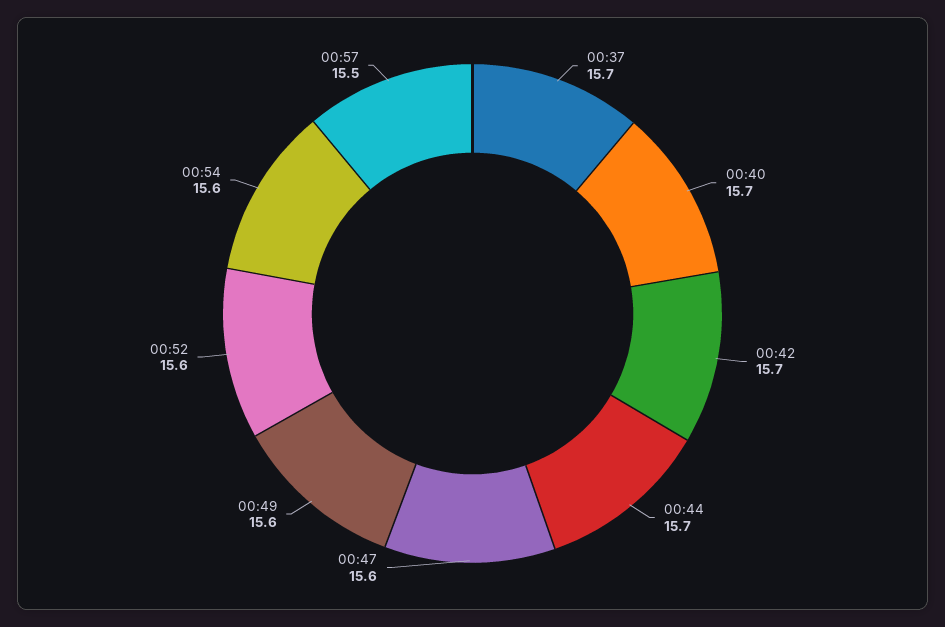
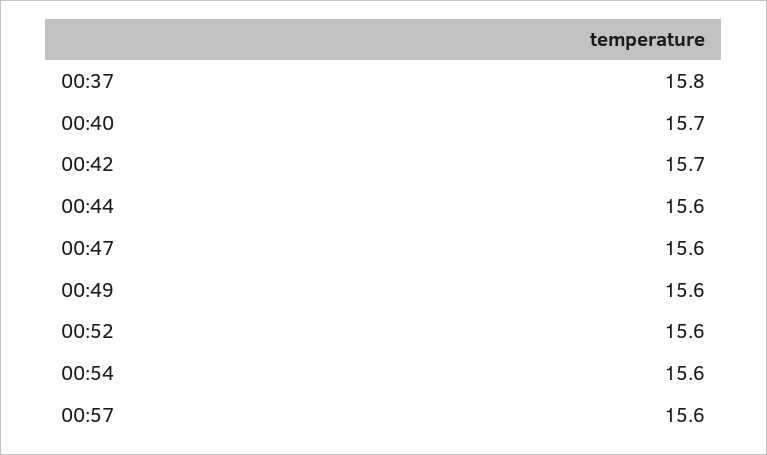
  {
-   "00:37": 15.7,
+   "00:37": 15.8,
    "00:40": 15.7,
    "00:42": 15.7,
-   "00:44": 15.7,
+   "00:44": 15.6,
    "00:47": 15.6,
    "00:49": 15.6,
    "00:52": 15.6,
    "00:54": 15.6,
-   "00:57": 15.5
+   "00:57": 15.6
  }

